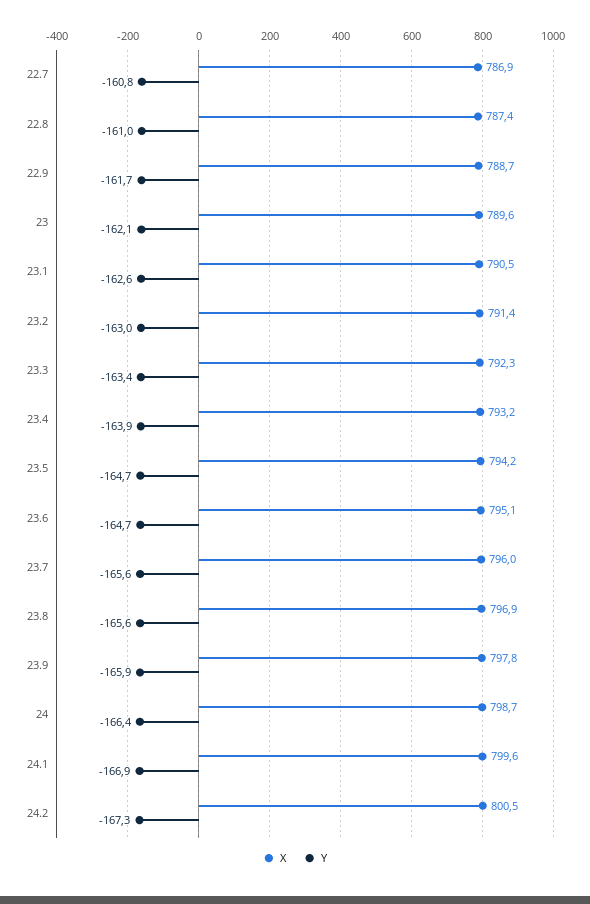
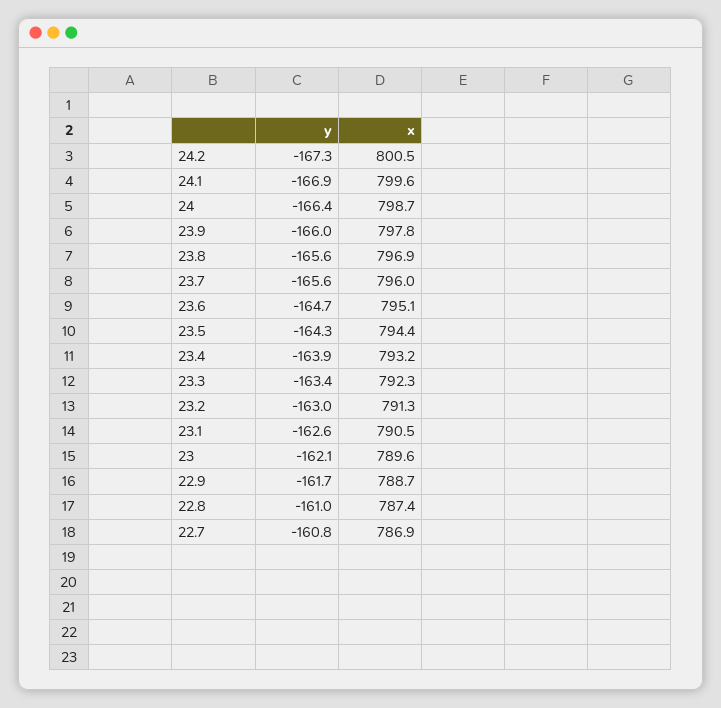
  {
    "X": {
      "22.7": 786.9,
      "22.8": 787.4,
      "22.9": 788.7,
      "23": 789.6,
      "23.1": 790.5,
-     "23.2": 791.4,
+     "23.2": 791.3,
      "23.3": 792.3,
      "23.4": 793.2,
-     "23.5": 794.2,
+     "23.5": 794.4,
      "23.6": 795.1,
      "23.7": 796,
      "23.8": 796.9,
      "23.9": 797.8,
      "24": 798.7,
      "24.1": 799.6,
      "24.2": 800.5
    },
    "Y": {
      "22.7": -160.8,
      "22.8": -161,
      "22.9": -161.7,
      "23": -162.1,
      "23.1": -162.6,
      "23.2": -163,
      "23.3": -163.4,
      "23.4": -163.9,
-     "23.5": -164.7,
+     "23.5": -164.3,
      "23.6": -164.7,
      "23.7": -165.6,
      "23.8": -165.6,
-     "23.9": -165.9,
+     "23.9": -166,
      "24": -166.4,
      "24.1": -166.9,
      "24.2": -167.3
    }
  }

